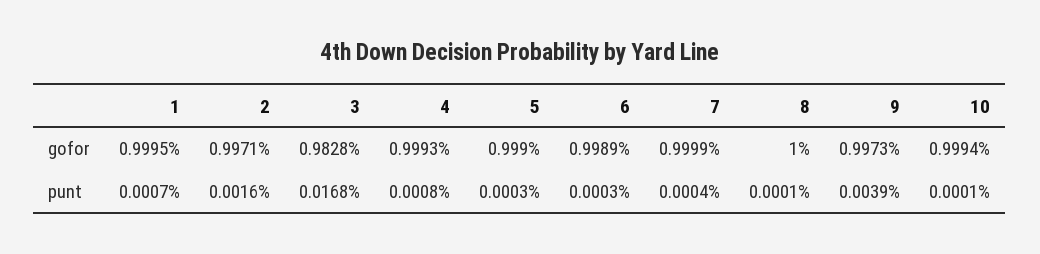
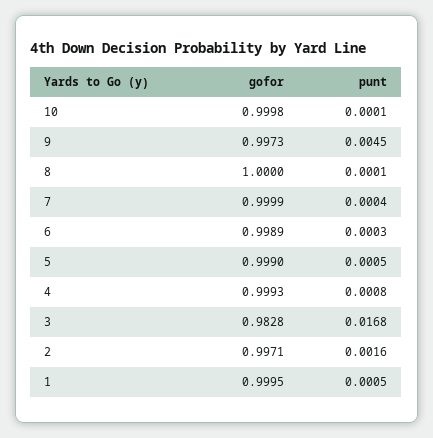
  {
    "1": {
      "gofor": 0.9995,
-     "punt": 0.0007
+     "punt": 0.0005
    },
    "2": {
      "gofor": 0.9971,
      "punt": 0.0016
    },
    "3": {
      "gofor": 0.9828,
      "punt": 0.0168
    },
    "4": {
      "gofor": 0.9993,
      "punt": 0.0008
    },
    "5": {
      "gofor": 0.999,
-     "punt": 0.0003
+     "punt": 0.0005
    },
    "6": {
      "gofor": 0.9989,
      "punt": 0.0003
    },
    "7": {
      "gofor": 0.9999,
      "punt": 0.0004
    },
    "8": {
      "gofor": 1,
      "punt": 0.0001
    },
    "9": {
      "gofor": 0.9973,
-     "punt": 0.0039
+     "punt": 0.0045
    },
    "10": {
-     "gofor": 0.9994,
+     "gofor": 0.9998,
      "punt": 0.0001
    }
  }

